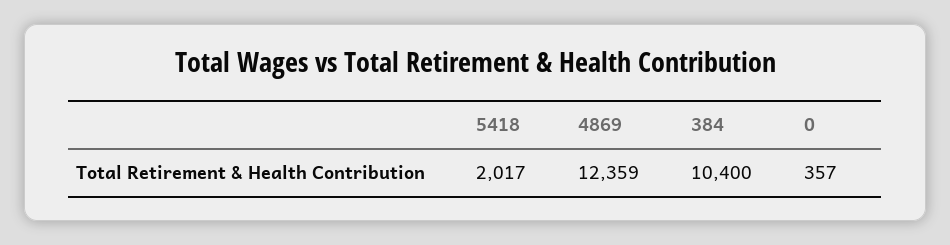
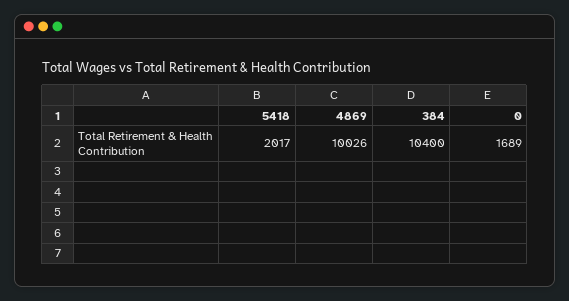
  {
    "5418": 2017,
-   "4869": 12359,
+   "4869": 10026,
    "384": 10400,
-   "0": 357
+   "0": 1689
  }

